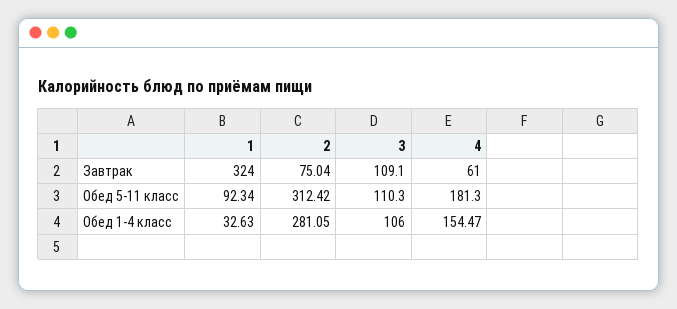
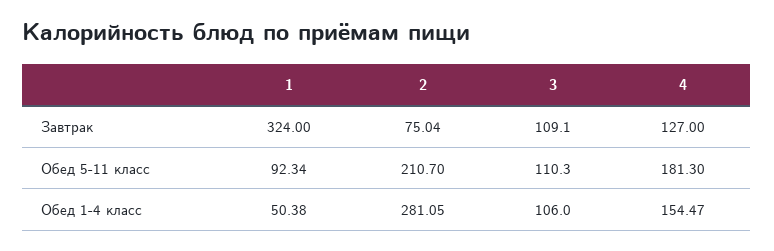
  {
    "1": {
      "Завтрак": 324,
      "Обед 5-11 класс": 92.34,
-     "Обед 1-4 класс": 32.63
+     "Обед 1-4 класс": 50.38
    },
    "2": {
      "Завтрак": 75.04,
-     "Обед 5-11 класс": 312.42,
+     "Обед 5-11 класс": 210.7,
      "Обед 1-4 класс": 281.05
    },
    "3": {
      "Завтрак": 109.1,
      "Обед 5-11 класс": 110.3,
      "Обед 1-4 класс": 106
    },
    "4": {
-     "Завтрак": 61,
+     "Завтрак": 127,
      "Обед 5-11 класс": 181.3,
      "Обед 1-4 класс": 154.47
    }
  }

